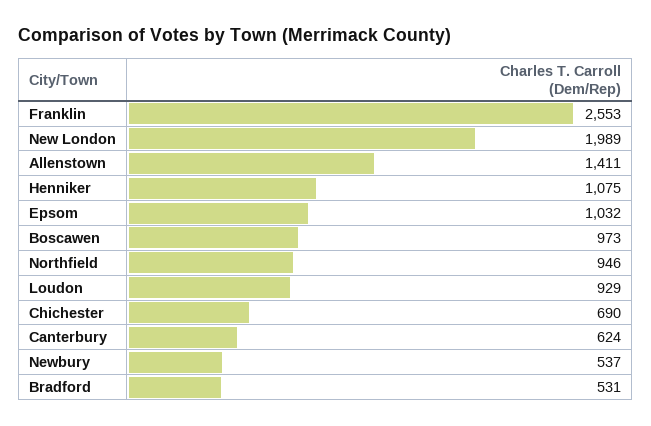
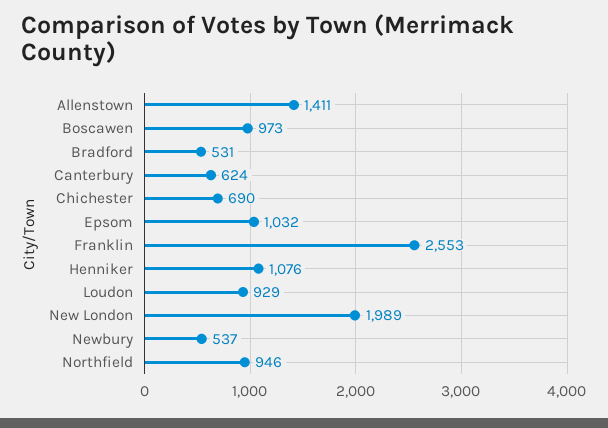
  {
    "Franklin": 2553,
    "New London": 1989,
    "Allenstown": 1411,
-   "Henniker": 1075,
+   "Henniker": 1076,
    "Epsom": 1032,
    "Boscawen": 973,
    "Northfield": 946,
    "Loudon": 929,
    "Chichester": 690,
    "Canterbury": 624,
    "Newbury": 537,
    "Bradford": 531
  }

